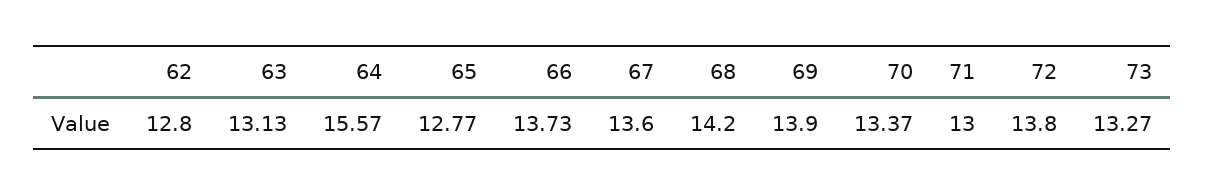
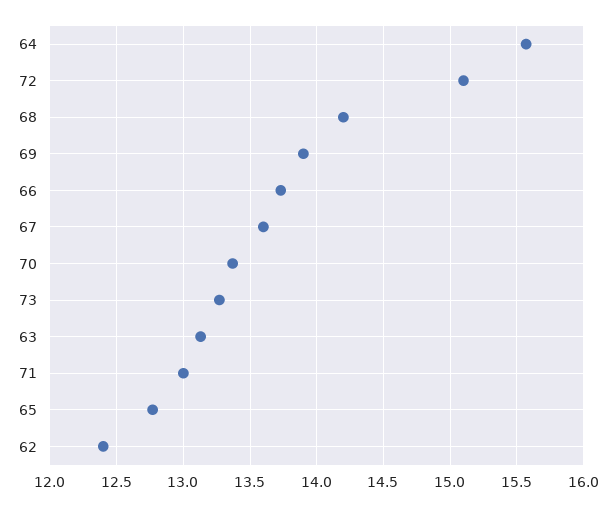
  {
-   "62": 12.8,
+   "62": 12.4,
    "63": 13.13,
    "64": 15.57,
    "65": 12.77,
    "66": 13.73,
    "67": 13.6,
    "68": 14.2,
    "69": 13.9,
    "70": 13.37,
    "71": 13,
-   "72": 13.8,
+   "72": 15.1,
    "73": 13.27
  }

